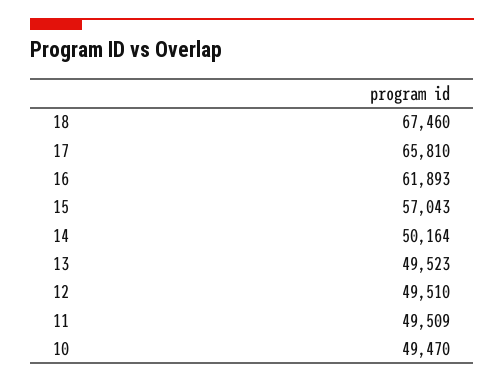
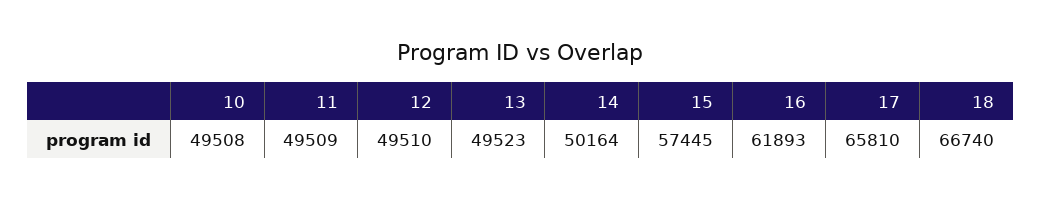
  {
-   "18": 67460,
+   "18": 66740,
    "17": 65810,
    "16": 61893,
-   "15": 57043,
+   "15": 57445,
    "14": 50164,
    "13": 49523,
    "12": 49510,
    "11": 49509,
-   "10": 49470
+   "10": 49508
  }

